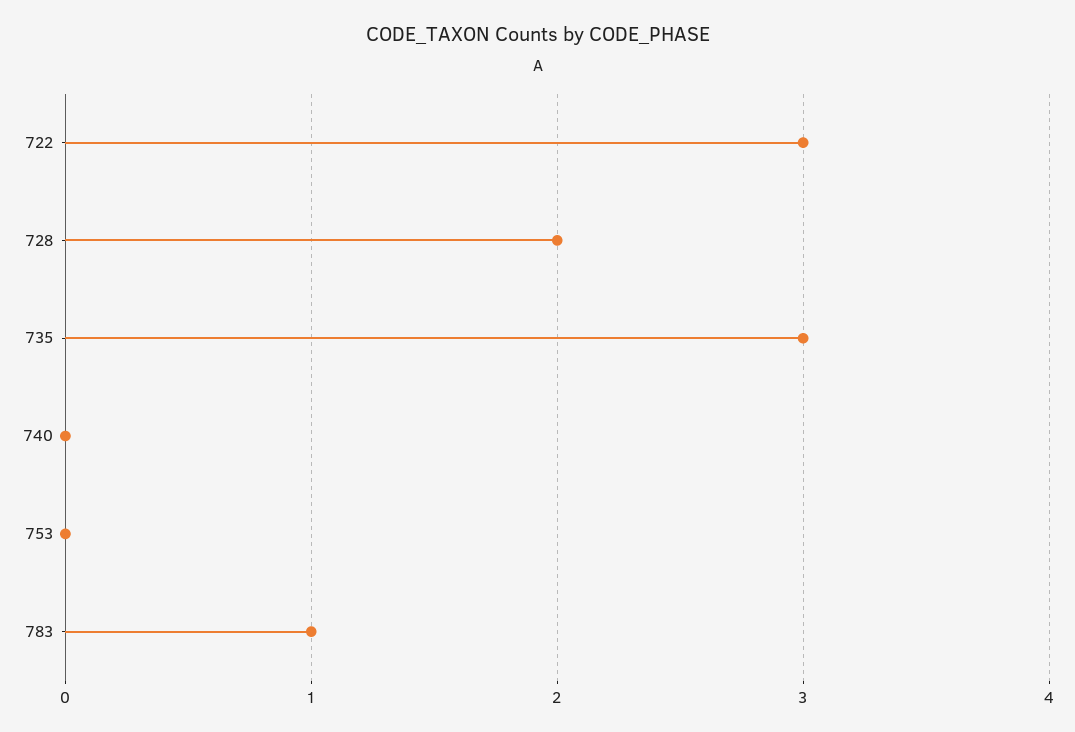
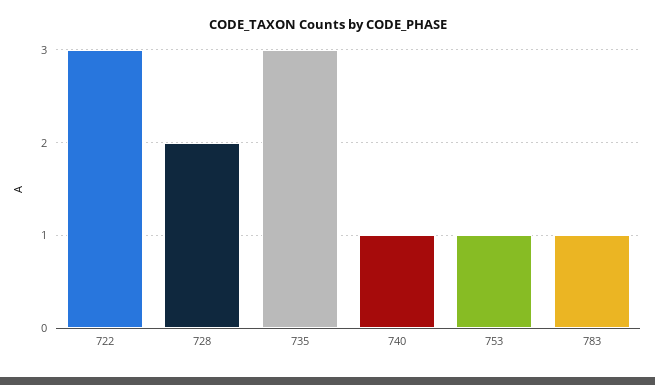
  {
    "722": 3,
    "728": 2,
    "735": 3,
-   "740": 0,
+   "740": 1,
-   "753": 0,
+   "753": 1,
    "783": 1
  }

